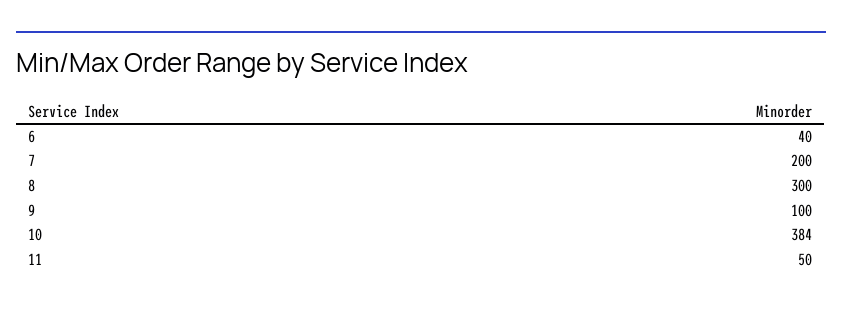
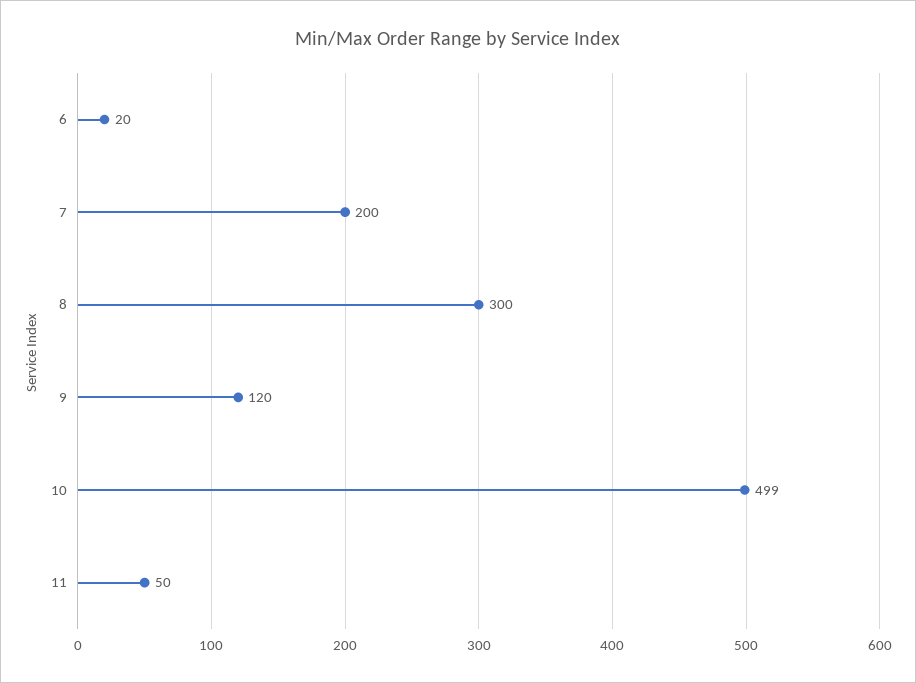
  {
-   "6": 40,
+   "6": 20,
    "7": 200,
    "8": 300,
-   "9": 100,
+   "9": 120,
-   "10": 384,
+   "10": 499,
    "11": 50
  }

